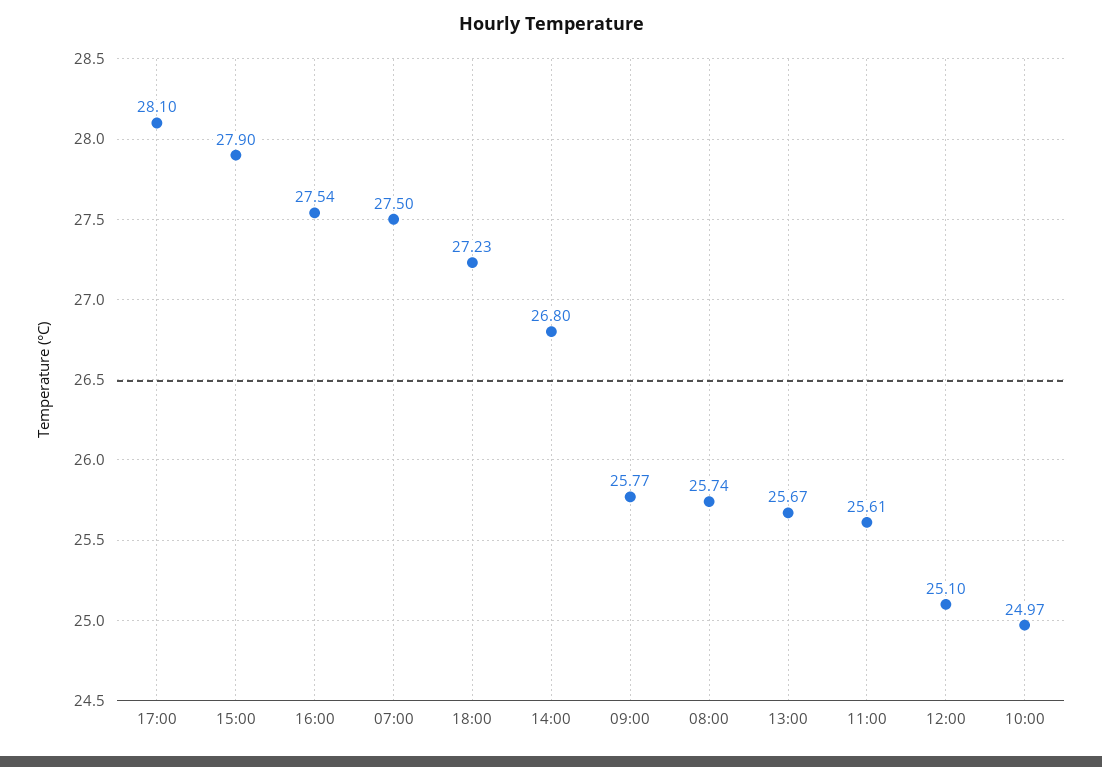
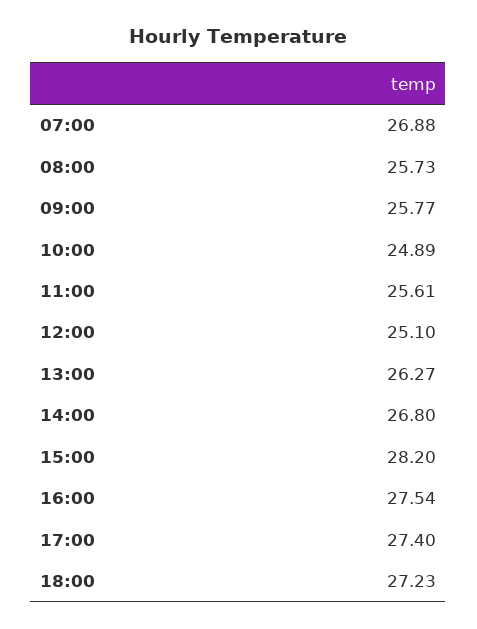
  {
-   "17:00": 28.1,
+   "17:00": 27.4,
-   "15:00": 27.9,
+   "15:00": 28.2,
    "16:00": 27.54,
-   "07:00": 27.5,
+   "07:00": 26.88,
    "18:00": 27.23,
    "14:00": 26.8,
    "09:00": 25.77,
-   "08:00": 25.74,
+   "08:00": 25.73,
-   "13:00": 25.67,
+   "13:00": 26.27,
    "11:00": 25.61,
    "12:00": 25.1,
-   "10:00": 24.97
+   "10:00": 24.89
  }

